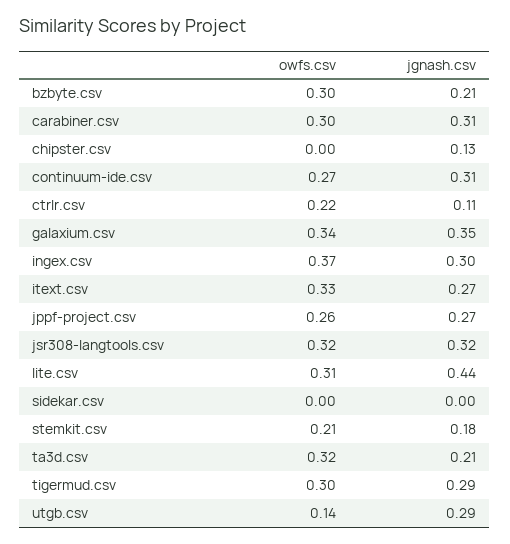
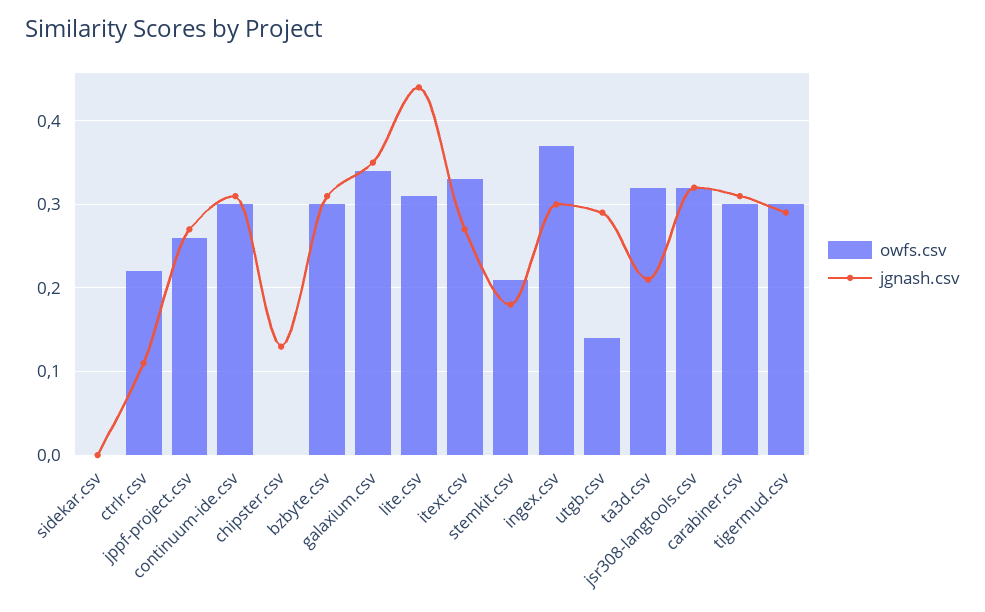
  {
    "owfs.csv": {
      "bzbyte.csv": 0.3,
      "carabiner.csv": 0.3,
      "chipster.csv": 0,
-     "continuum-ide.csv": 0.27,
+     "continuum-ide.csv": 0.3,
      "ctrlr.csv": 0.22,
      "galaxium.csv": 0.34,
      "ingex.csv": 0.37,
      "itext.csv": 0.33,
      "jppf-project.csv": 0.26,
      "jsr308-langtools.csv": 0.32,
      "lite.csv": 0.31,
      "sidekar.csv": 0,
      "stemkit.csv": 0.21,
      "ta3d.csv": 0.32,
      "tigermud.csv": 0.3,
      "utgb.csv": 0.14
    },
    "jgnash.csv": {
-     "bzbyte.csv": 0.21,
+     "bzbyte.csv": 0.31,
      "carabiner.csv": 0.31,
      "chipster.csv": 0.13,
      "continuum-ide.csv": 0.31,
      "ctrlr.csv": 0.11,
      "galaxium.csv": 0.35,
      "ingex.csv": 0.3,
      "itext.csv": 0.27,
      "jppf-project.csv": 0.27,
      "jsr308-langtools.csv": 0.32,
      "lite.csv": 0.44,
      "sidekar.csv": 0,
      "stemkit.csv": 0.18,
      "ta3d.csv": 0.21,
      "tigermud.csv": 0.29,
      "utgb.csv": 0.29
    }
  }

